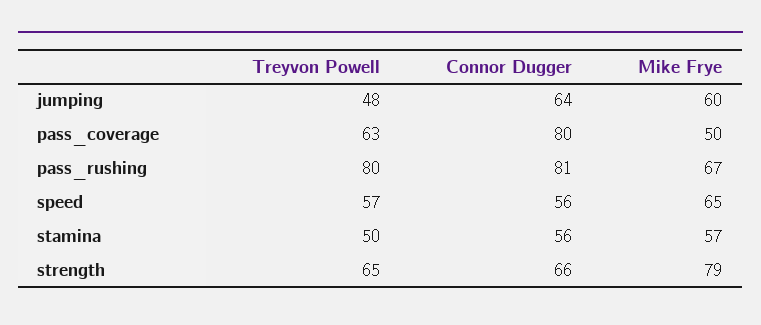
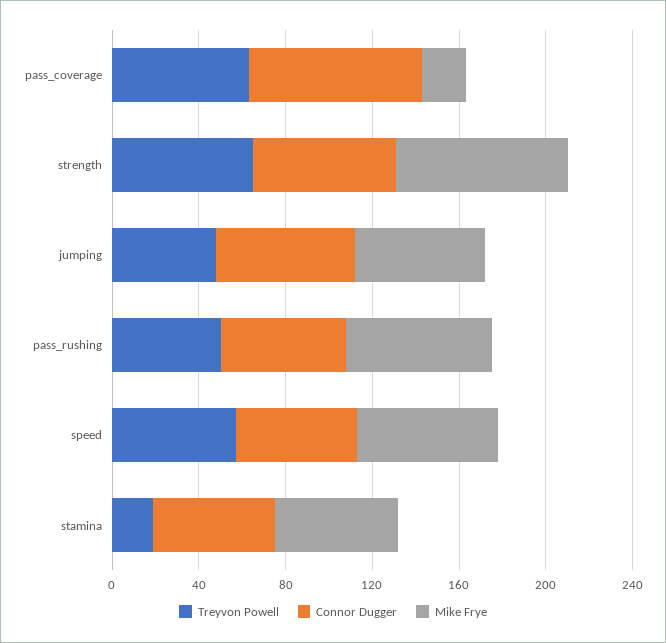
  {
    "Treyvon Powell": {
      "jumping": 48,
      "pass_coverage": 63,
-     "pass_rushing": 80,
+     "pass_rushing": 50,
      "speed": 57,
-     "stamina": 50,
+     "stamina": 20,
      "strength": 65
    },
    "Connor Dugger": {
      "jumping": 64,
      "pass_coverage": 80,
-     "pass_rushing": 81,
+     "pass_rushing": 60,
      "speed": 56,
      "stamina": 56,
      "strength": 66
    },
    "Mike Frye": {
      "jumping": 60,
-     "pass_coverage": 50,
+     "pass_coverage": 20,
      "pass_rushing": 67,
      "speed": 65,
      "stamina": 57,
      "strength": 79
    }
  }

